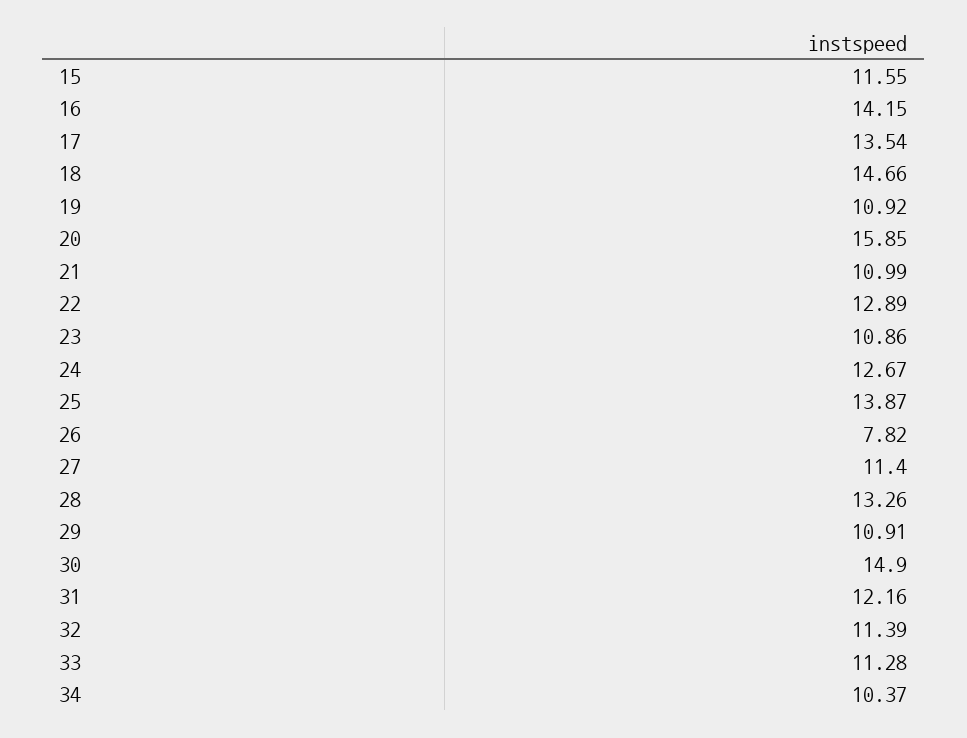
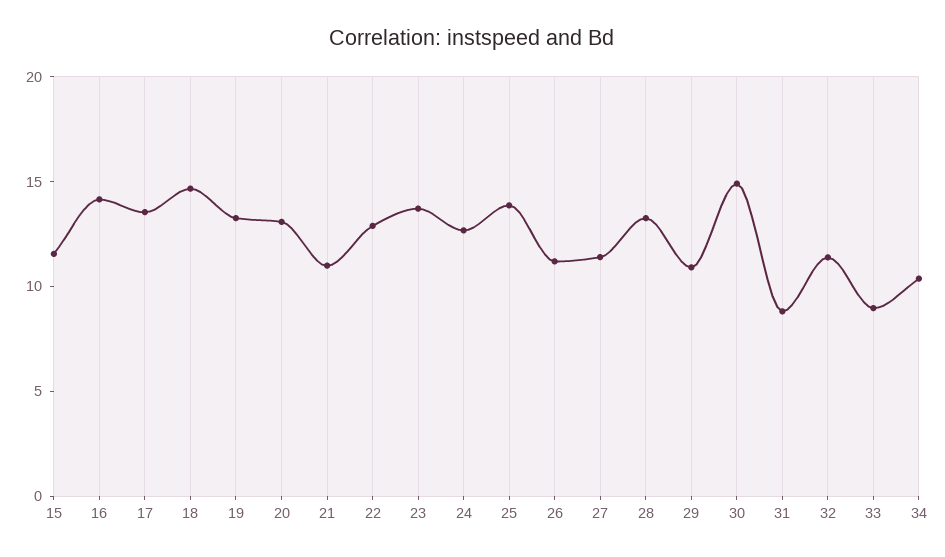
  {
    "15": 11.55,
    "16": 14.15,
    "17": 13.54,
    "18": 14.66,
-   "19": 10.92,
+   "19": 13,
-   "20": 15.85,
+   "20": 13,
    "21": 10.99,
    "22": 12.89,
-   "23": 10.86,
+   "23": 14,
    "24": 12.67,
    "25": 13.87,
-   "26": 7.82,
+   "26": 11,
    "27": 11.4,
    "28": 13.26,
    "29": 10.91,
    "30": 14.9,
-   "31": 12.16,
+   "31": 9,
    "32": 11.39,
-   "33": 11.28,
+   "33": 9,
    "34": 10.37
  }

